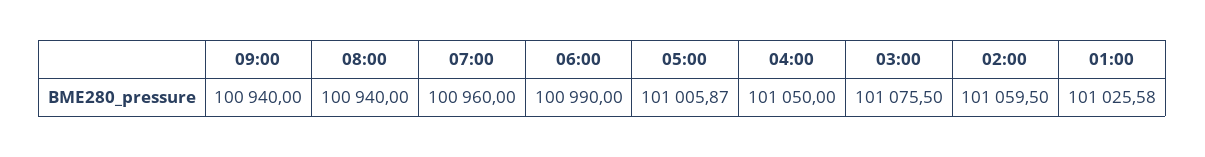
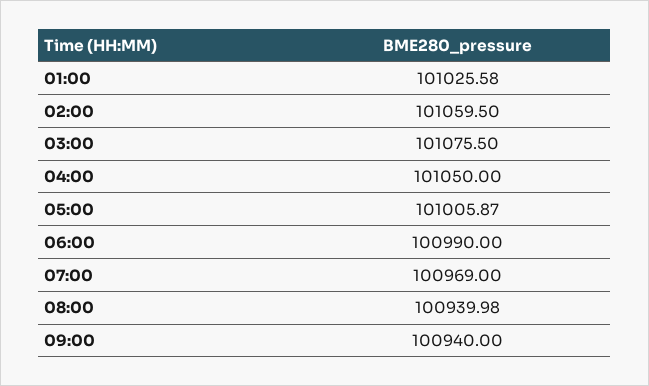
  {
    "09:00": 100940,
-   "08:00": 100940,
+   "08:00": 100939.98,
-   "07:00": 100960,
+   "07:00": 100969,
    "06:00": 100990,
    "05:00": 101005.87,
    "04:00": 101050,
    "03:00": 101075.5,
    "02:00": 101059.5,
    "01:00": 101025.58
  }

